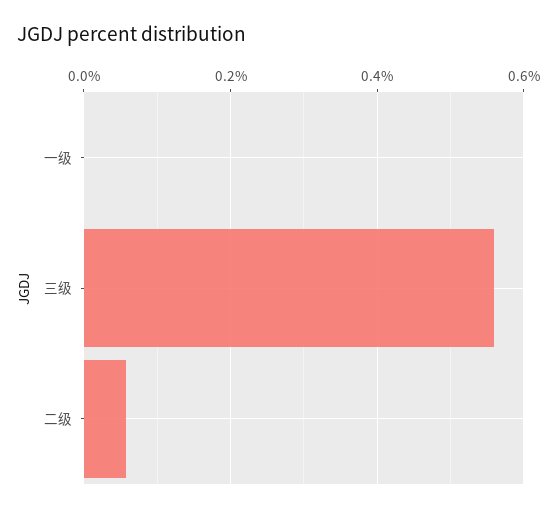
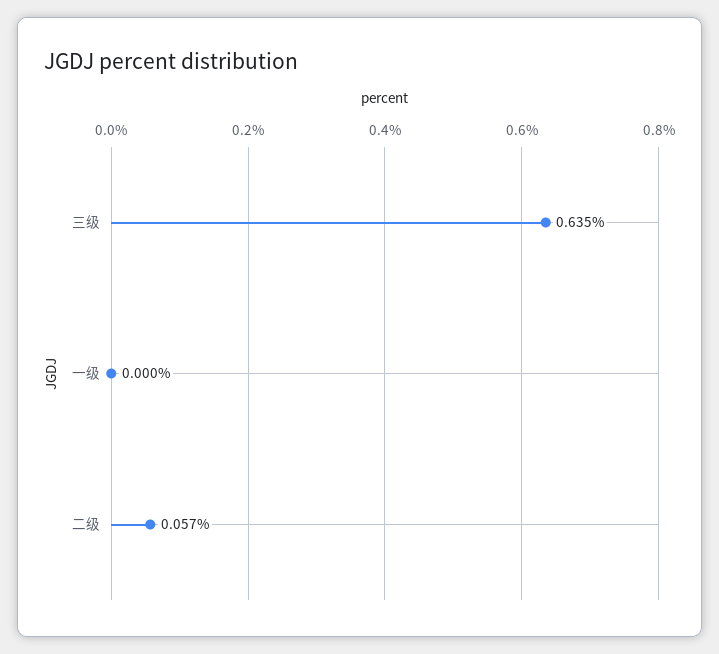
  {
    "一级": 0,
-   "三级": 0.56,
+   "三级": 0.635,
    "二级": 0.057
  }

